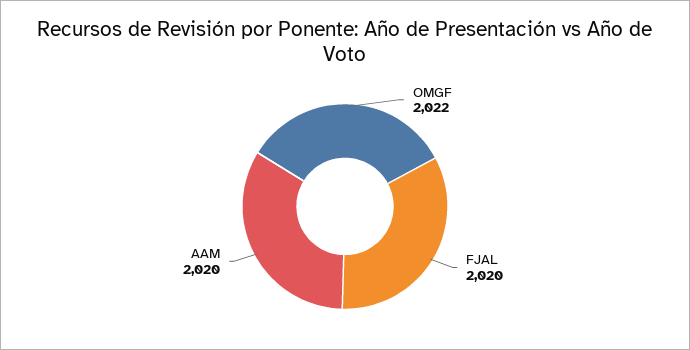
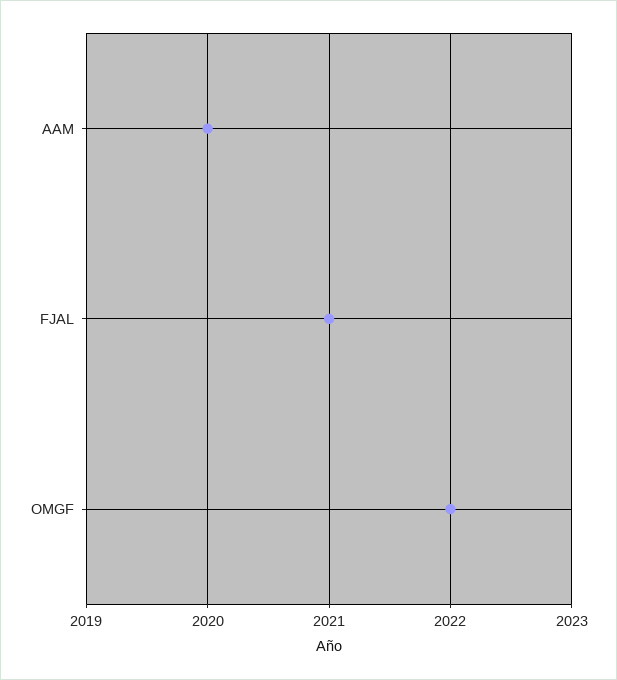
  {
    "OMGF": 2022,
-   "FJAL": 2020,
+   "FJAL": 2021,
    "AAM": 2020
  }

